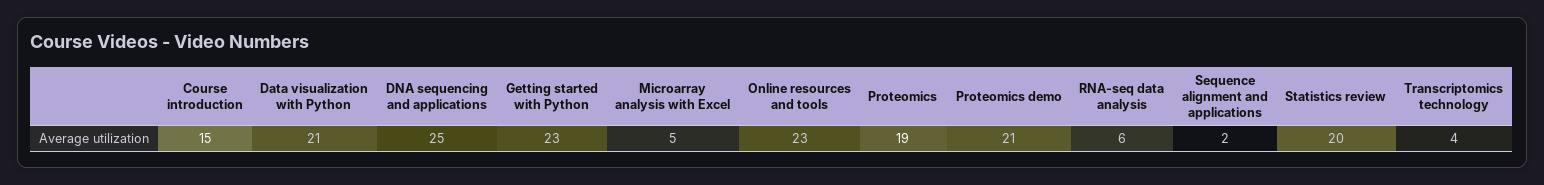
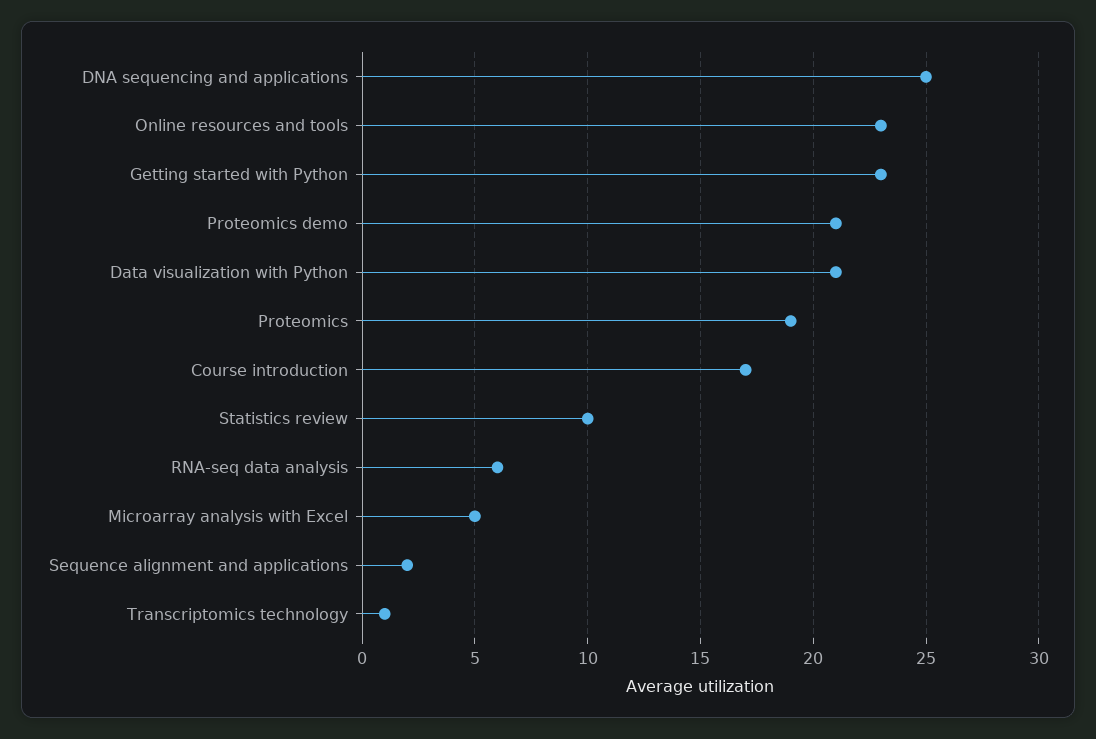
  {
-   "Course introduction": 15,
+   "Course introduction": 17,
    "Data visualization with Python": 21,
    "DNA sequencing and applications": 25,
    "Getting started with Python": 23,
    "Microarray analysis with Excel": 5,
    "Online resources and tools": 23,
    "Proteomics": 19,
    "Proteomics demo": 21,
    "RNA-seq data analysis": 6,
    "Sequence alignment and applications": 2,
-   "Statistics review": 20,
+   "Statistics review": 10,
-   "Transcriptomics technology": 4
+   "Transcriptomics technology": 1
  }

